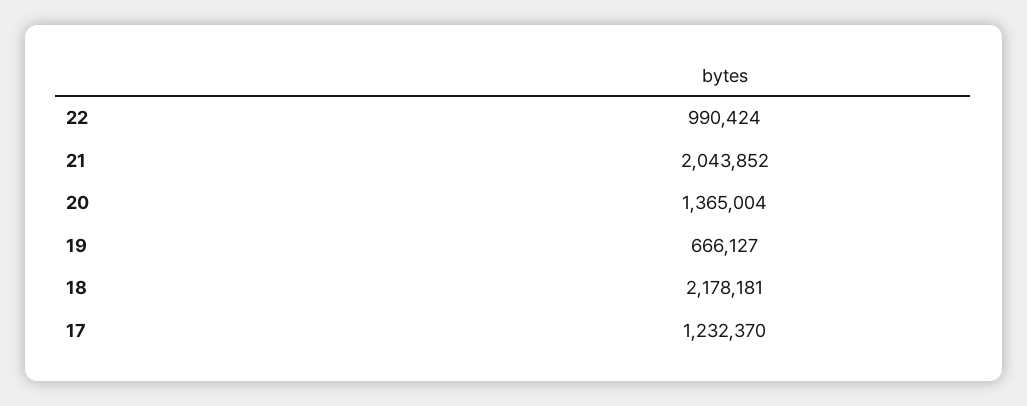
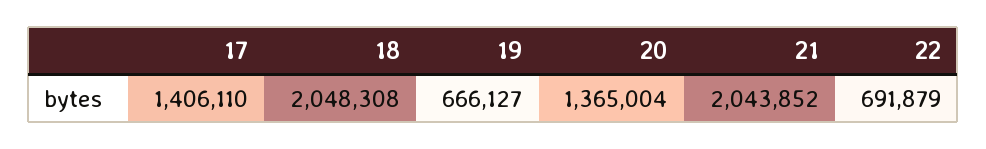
  {
-   "22": 990424,
+   "22": 691879,
    "21": 2043852,
    "20": 1365004,
    "19": 666127,
-   "18": 2178181,
+   "18": 2048308,
-   "17": 1232370
+   "17": 1406110
  }

